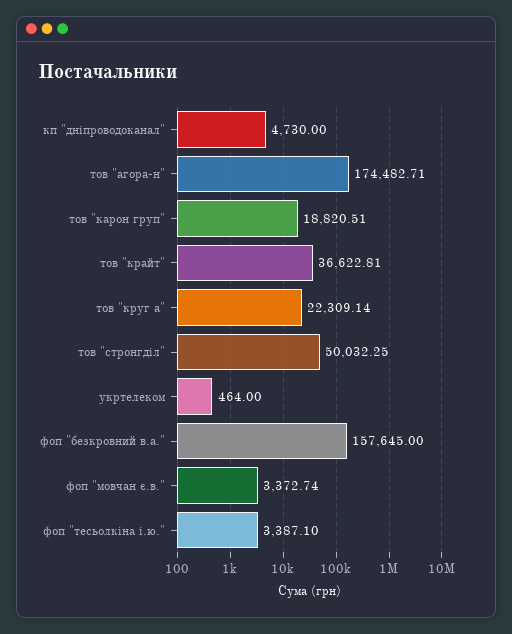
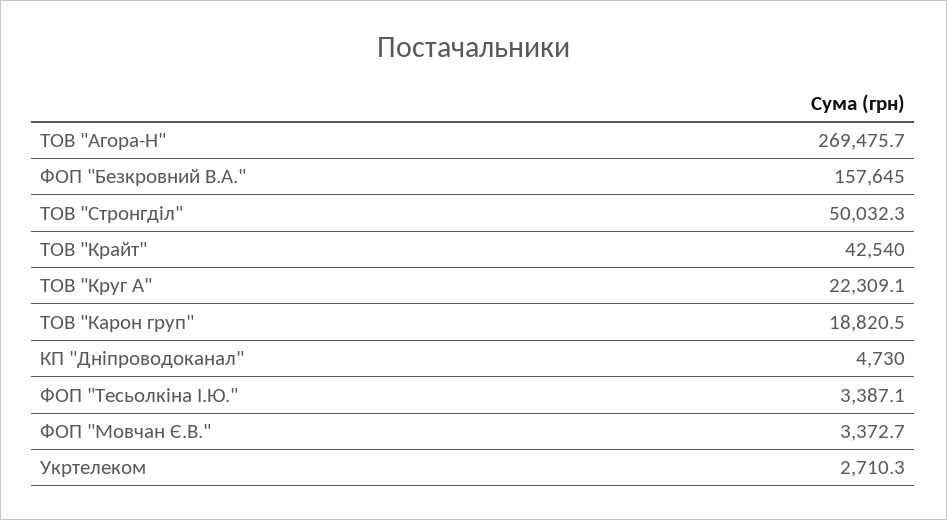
  {
    "кп \"дніпроводоканал\"": 4730,
-   "тов \"агора-н\"": 174482.71,
+   "тов \"агора-н\"": 269475.7,
    "тов \"карон груп\"": 18820.51,
-   "тов \"крайт\"": 36622.81,
+   "тов \"крайт\"": 42540,
    "тов \"круг а\"": 22309.14,
    "тов \"стронгділ\"": 50032.25,
-   "укртелеком": 464,
+   "укртелеком": 2710.3,
    "фоп \"безкровний в.а.\"": 157645,
    "фоп \"мовчан є.в.\"": 3372.74,
    "фоп \"тесьолкіна і.ю.\"": 3387.1
  }

